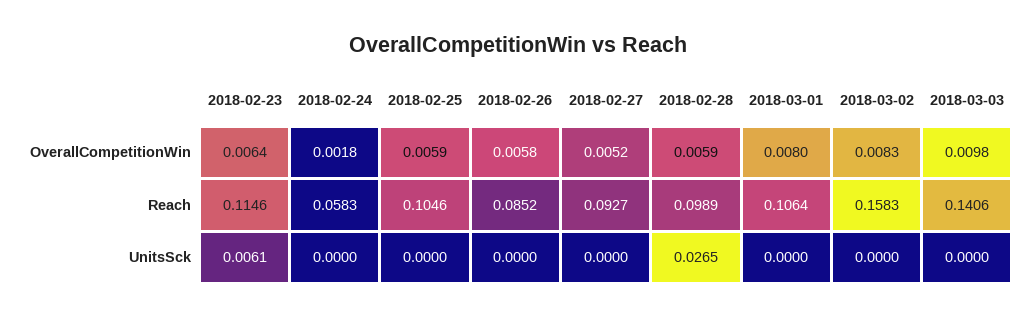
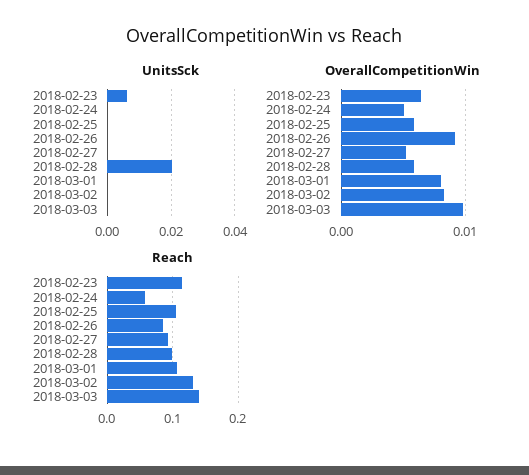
  {
    "OverallCompetitionWin": {
      "2018-02-23": 0.0064,
-     "2018-02-24": 0.0018,
+     "2018-02-24": 0.005,
      "2018-02-25": 0.0059,
-     "2018-02-26": 0.0058,
+     "2018-02-26": 0.009,
      "2018-02-27": 0.0052,
      "2018-02-28": 0.0059,
      "2018-03-01": 0.008,
      "2018-03-02": 0.0083,
      "2018-03-03": 0.0098
    },
    "Reach": {
      "2018-02-23": 0.1146,
      "2018-02-24": 0.0583,
      "2018-02-25": 0.1046,
      "2018-02-26": 0.0852,
      "2018-02-27": 0.0927,
      "2018-02-28": 0.0989,
      "2018-03-01": 0.1064,
-     "2018-03-02": 0.1583,
+     "2018-03-02": 0.13,
      "2018-03-03": 0.1406
    },
    "UnitsSck": {
      "2018-02-23": 0.0061,
      "2018-02-24": 0,
      "2018-02-25": 0,
      "2018-02-26": 0,
      "2018-02-27": 0,
-     "2018-02-28": 0.0265,
+     "2018-02-28": 0.02,
      "2018-03-01": 0,
      "2018-03-02": 0,
      "2018-03-03": 0
    }
  }

